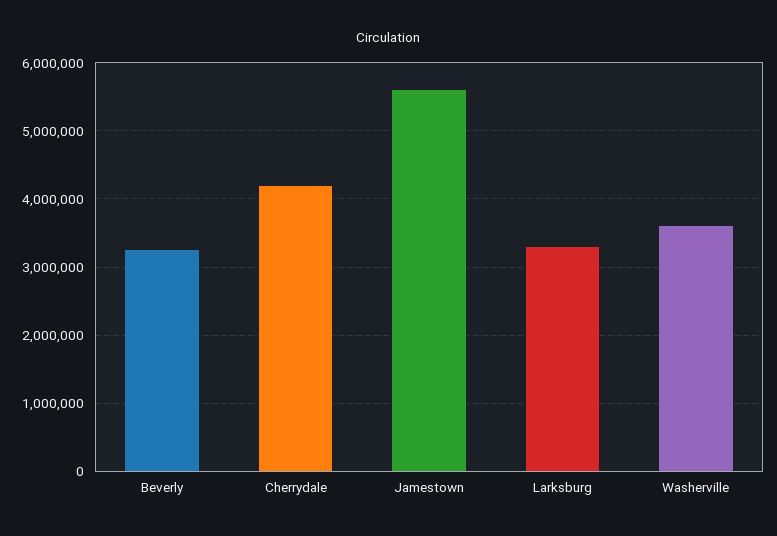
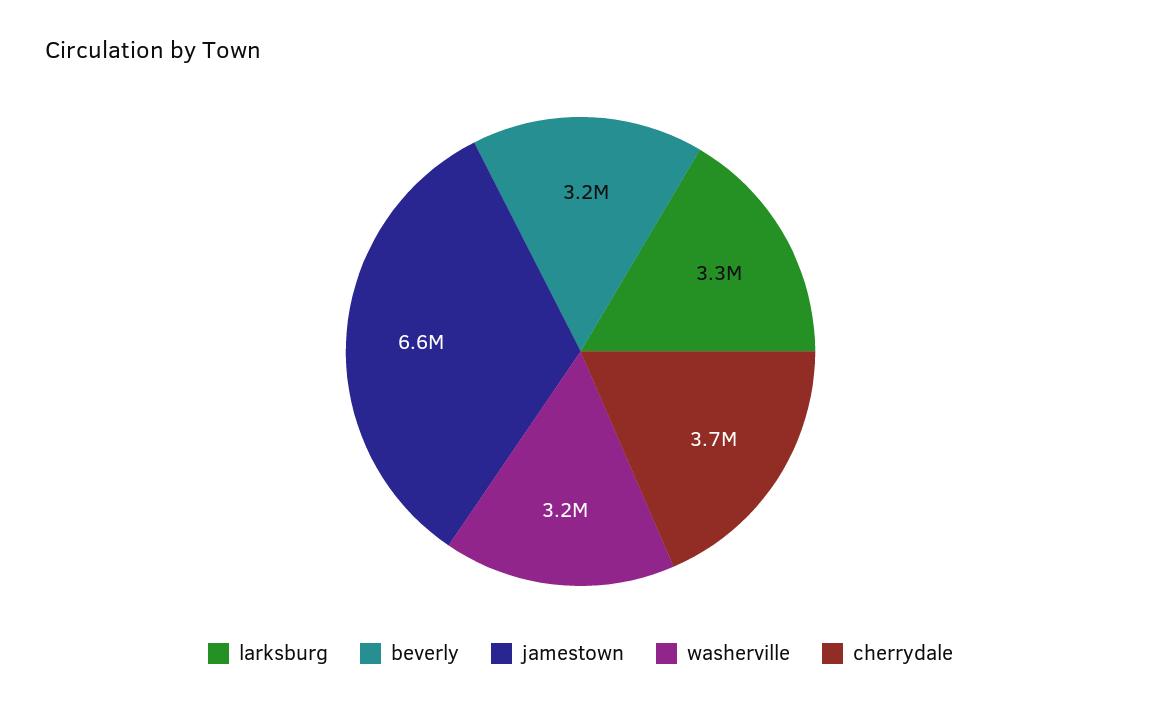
  {
    "Beverly": 3200000,
-   "Cherrydale": 4200000,
+   "Cherrydale": 3700000,
-   "Jamestown": 5600000,
+   "Jamestown": 6600000,
    "Larksburg": 3300000,
-   "Washerville": 3600000
+   "Washerville": 3200000
  }

